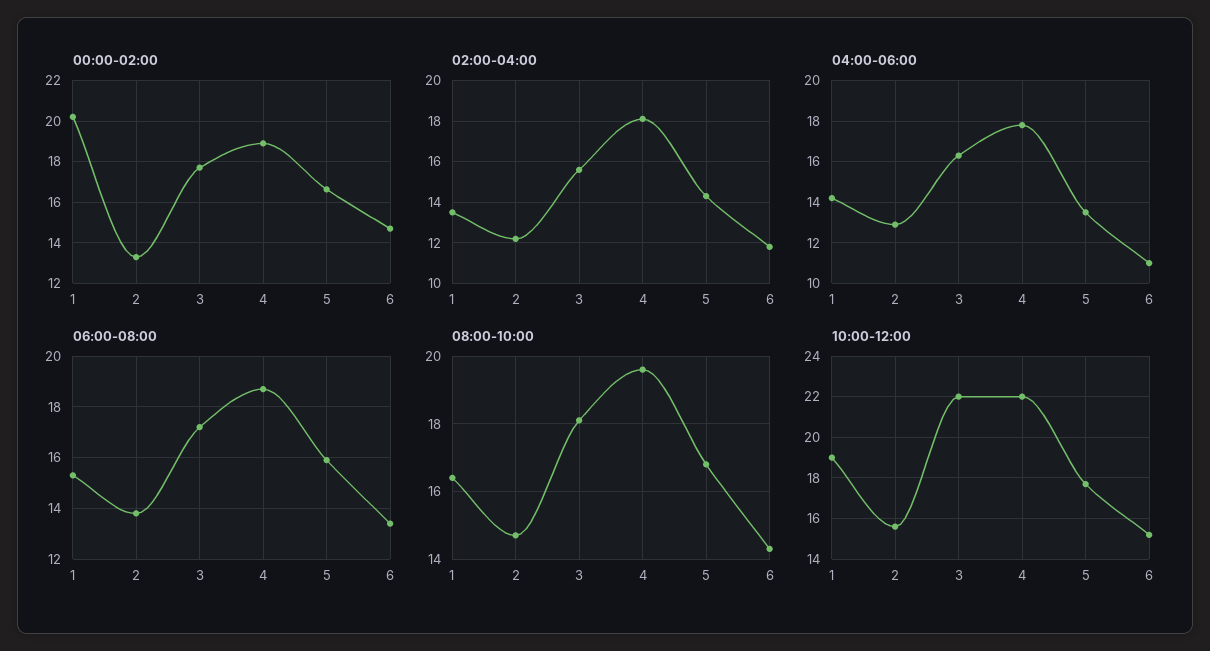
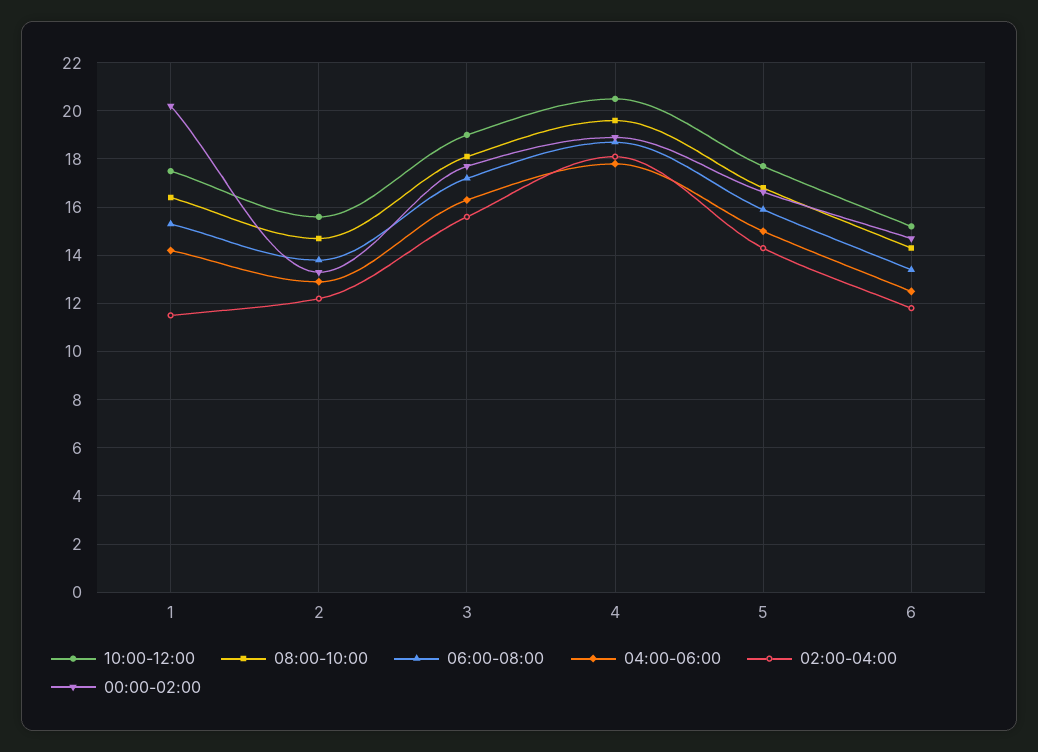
  {
    "00:00-02:00": {
      "1": 20.25,
      "2": 13.25,
      "3": 17.75,
      "4": 19,
      "5": 16.75,
      "6": 14.75
    },
    "02:00-04:00": {
-     "1": 13.5,
+     "1": 11.5,
      "2": 12.25,
      "3": 15.5,
      "4": 18,
      "5": 14.25,
      "6": 11.75
    },
    "04:00-06:00": {
      "1": 14.25,
      "2": 13,
      "3": 16.25,
      "4": 17.75,
-     "5": 13.5,
+     "5": 15,
-     "6": 11
+     "6": 12.5
    },
    "06:00-08:00": {
      "1": 15.25,
      "2": 13.75,
      "3": 17.25,
      "4": 18.75,
      "5": 16,
      "6": 13.5
    },
    "08:00-10:00": {
      "1": 16.5,
      "2": 14.75,
      "3": 18,
      "4": 19.5,
      "5": 16.75,
      "6": 14.25
    },
    "10:00-12:00": {
-     "1": 19,
+     "1": 17.5,
      "2": 15.5,
-     "3": 22,
+     "3": 19,
-     "4": 22,
+     "4": 20.5,
      "5": 17.75,
      "6": 15.25
    }
  }

